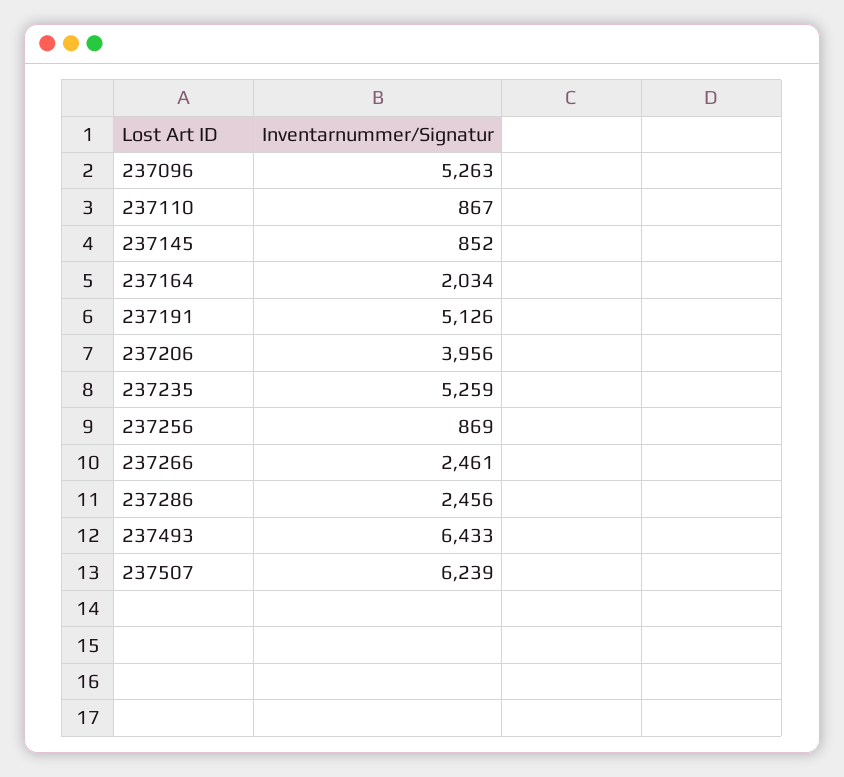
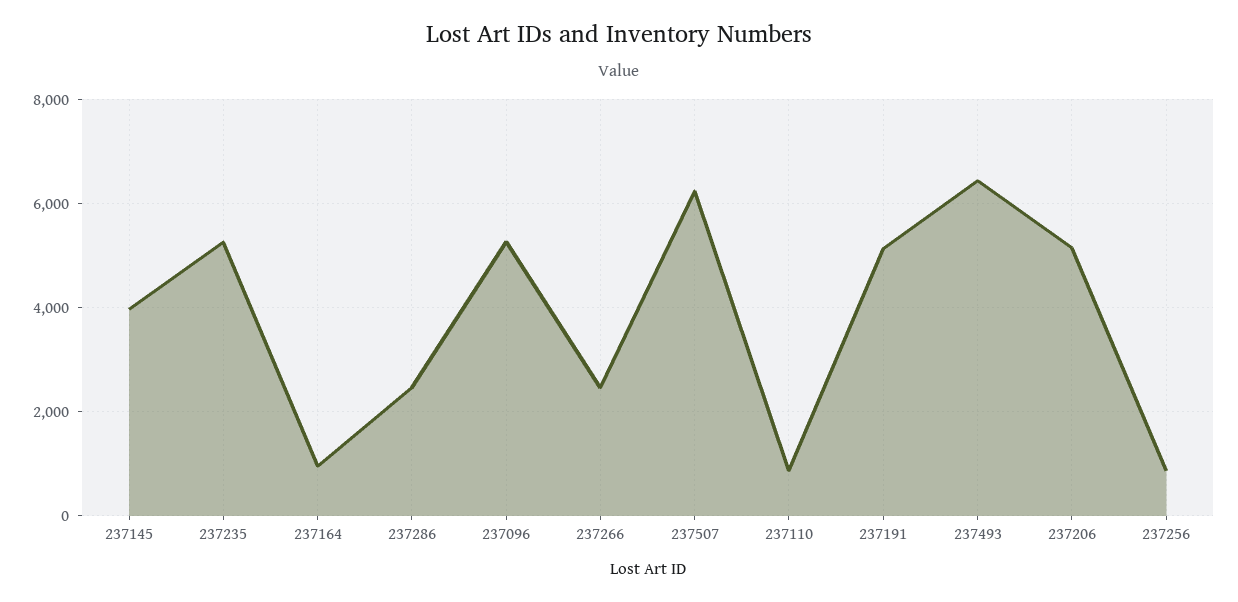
  {
    "237096": 5263,
    "237110": 867,
-   "237145": 852,
+   "237145": 4000,
-   "237164": 2034,
+   "237164": 1000,
    "237191": 5126,
-   "237206": 3956,
+   "237206": 5200,
    "237235": 5259,
    "237256": 869,
    "237266": 2461,
    "237286": 2456,
    "237493": 6433,
    "237507": 6239
  }

